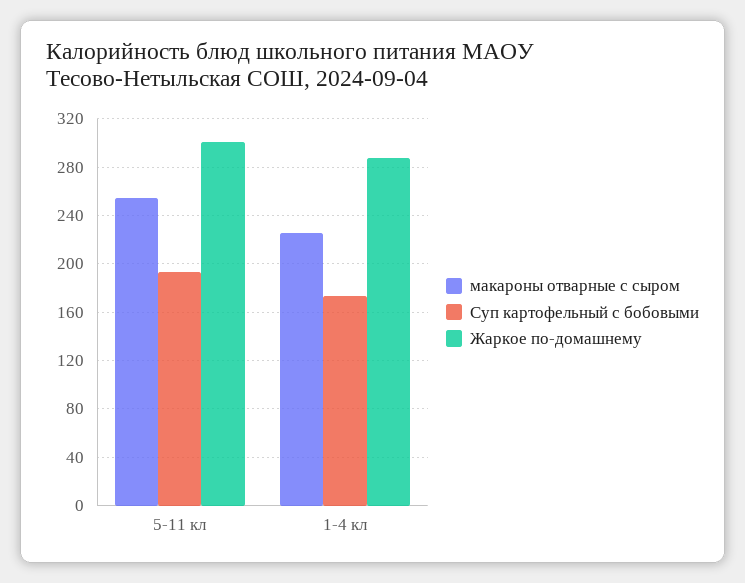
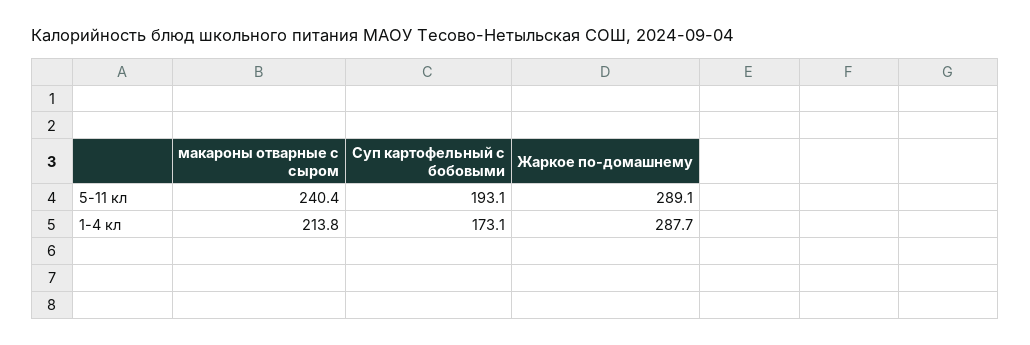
  {
    "макароны отварные с сыром": {
-     "5-11 кл": 255,
+     "5-11 кл": 240.4,
-     "1-4 кл": 225
+     "1-4 кл": 213.8
    },
    "Суп картофельный с бобовыми": {
      "5-11 кл": 193.1,
      "1-4 кл": 173.1
    },
    "Жаркое по-домашнему": {
-     "5-11 кл": 300,
+     "5-11 кл": 289.1,
      "1-4 кл": 287.7
    }
  }

